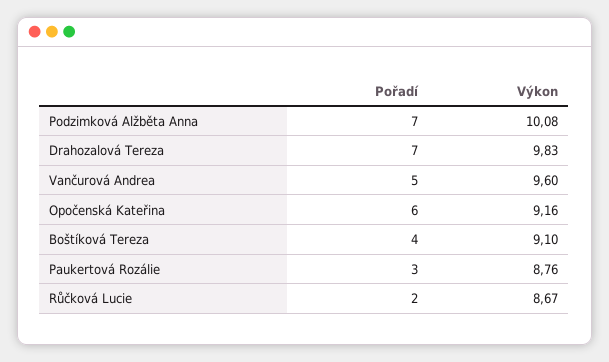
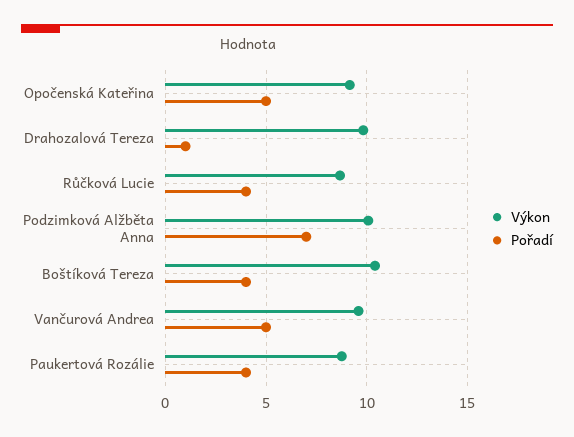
  {
    "Pořadí": {
      "Podzimková Alžběta Anna": 7,
-     "Drahozalová Tereza": 7,
+     "Drahozalová Tereza": 1,
      "Vančurová Andrea": 5,
-     "Opočenská Kateřina": 6,
+     "Opočenská Kateřina": 5,
      "Boštíková Tereza": 4,
-     "Paukertová Rozálie": 3,
+     "Paukertová Rozálie": 4,
-     "Růčková Lucie": 2
+     "Růčková Lucie": 4
    },
    "Výkon": {
      "Podzimková Alžběta Anna": 10.08,
      "Drahozalová Tereza": 9.83,
      "Vančurová Andrea": 9.6,
      "Opočenská Kateřina": 9.16,
-     "Boštíková Tereza": 9.1,
+     "Boštíková Tereza": 10.5,
      "Paukertová Rozálie": 8.76,
      "Růčková Lucie": 8.67
    }
  }

